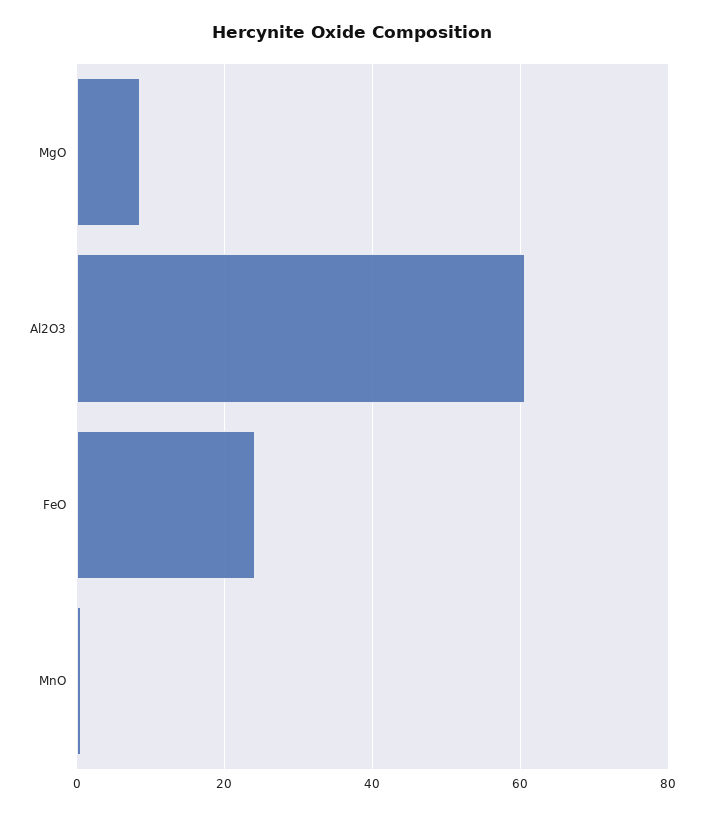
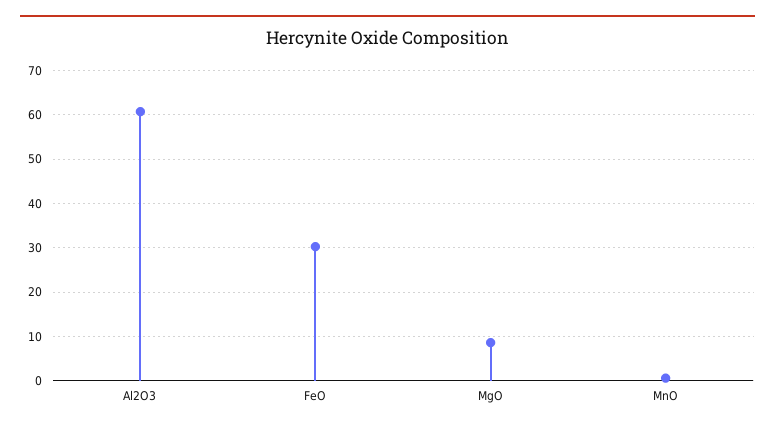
  {
    "MgO": 8,
    "Al2O3": 60,
-   "FeO": 24,
+   "FeO": 30,
    "MnO": 0
  }

